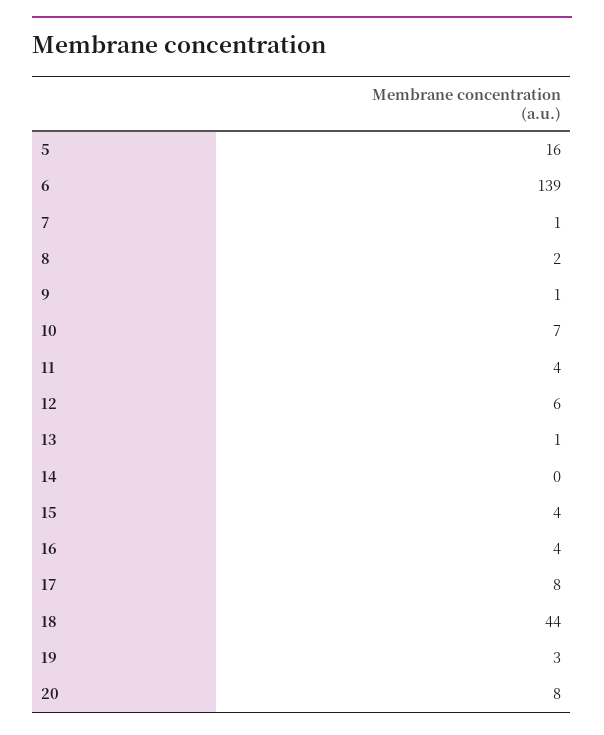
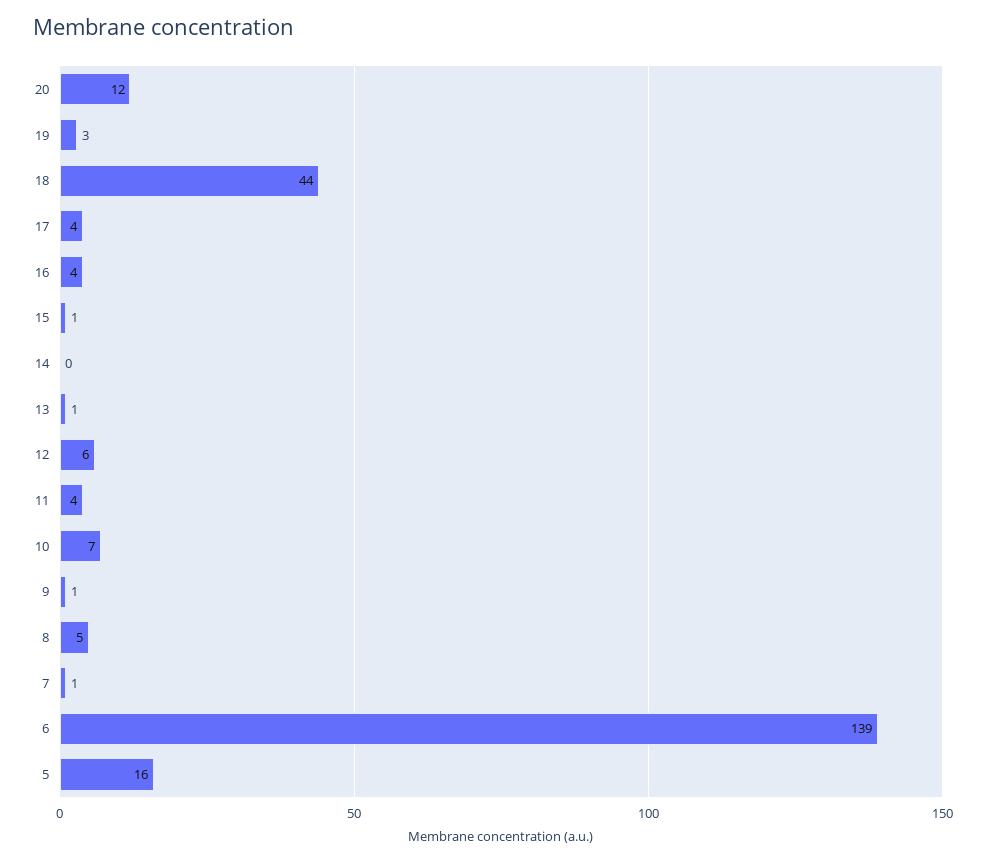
  {
    "5": 16,
    "6": 139,
    "7": 1,
-   "8": 2,
+   "8": 5,
    "9": 1,
    "10": 7,
    "11": 4,
    "12": 6,
    "13": 1,
    "14": 0,
-   "15": 4,
+   "15": 1,
    "16": 4,
-   "17": 8,
+   "17": 4,
    "18": 44,
    "19": 3,
-   "20": 8
+   "20": 12
  }

